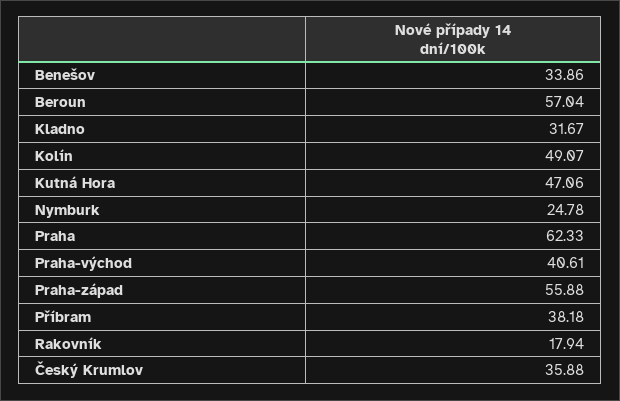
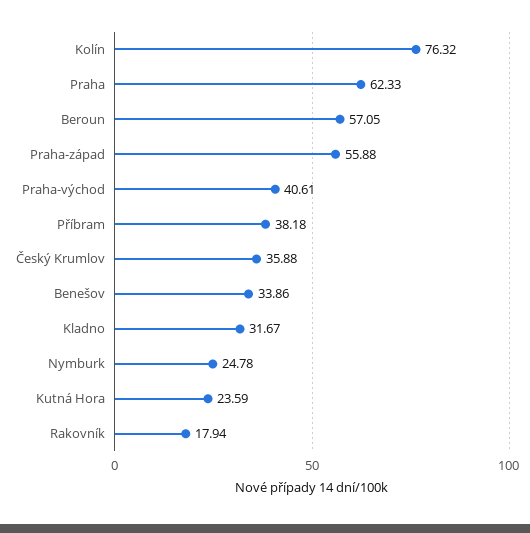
  {
    "Benešov": 33.86,
-   "Beroun": 57.04,
+   "Beroun": 57.05,
    "Kladno": 31.67,
-   "Kolín": 49.07,
+   "Kolín": 76.32,
-   "Kutná Hora": 47.06,
+   "Kutná Hora": 23.59,
    "Nymburk": 24.78,
    "Praha": 62.33,
    "Praha-východ": 40.61,
    "Praha-západ": 55.88,
    "Příbram": 38.18,
    "Rakovník": 17.94,
    "Český Krumlov": 35.88
  }

